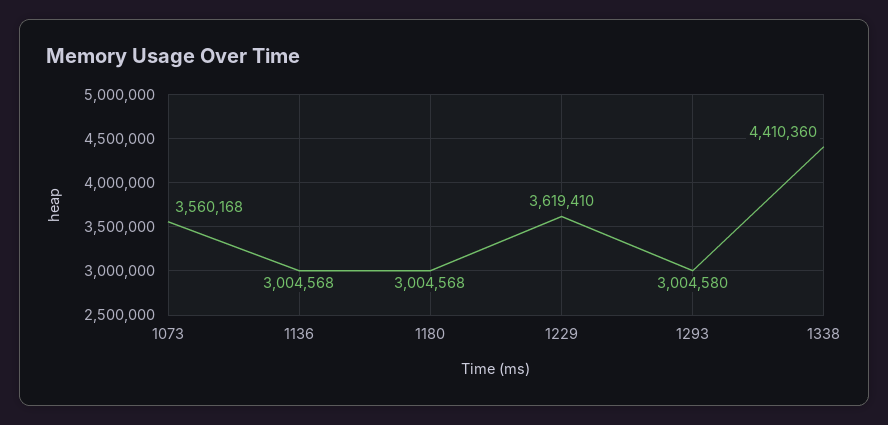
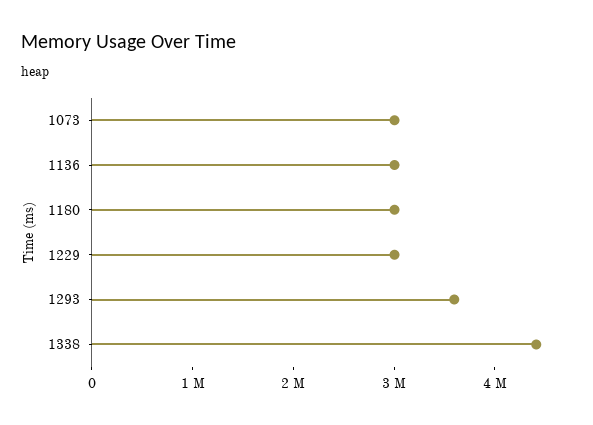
  {
-   "1073": 3560168,
+   "1073": 3000000,
    "1136": 3004568,
    "1180": 3004568,
-   "1229": 3619410,
+   "1229": 3000000,
-   "1293": 3004580,
+   "1293": 3600000,
    "1338": 4410360
  }

